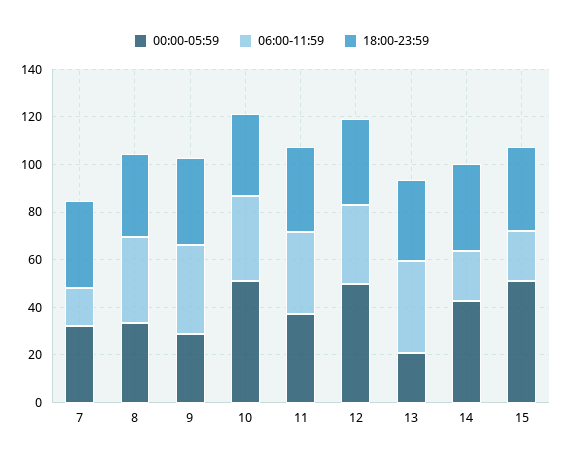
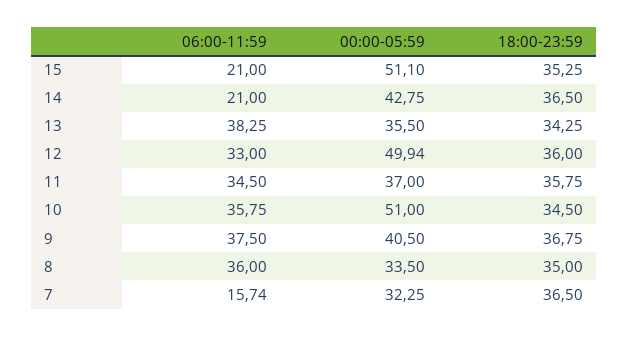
  {
    "00:00-05:59": {
      "7": 32.25,
      "8": 33.5,
-     "9": 30,
+     "9": 40.5,
      "10": 51,
      "11": 37,
      "12": 49.94,
-     "13": 20,
+     "13": 35.5,
      "14": 42.75,
      "15": 51.1
    },
    "06:00-11:59": {
      "7": 15.74,
      "8": 36,
      "9": 37.5,
      "10": 35.75,
      "11": 34.5,
      "12": 33,
      "13": 38.25,
      "14": 21,
      "15": 21
    },
    "18:00-23:59": {
      "7": 36.5,
      "8": 35,
      "9": 36.75,
      "10": 34.5,
      "11": 35.75,
      "12": 36,
      "13": 34.25,
      "14": 36.5,
      "15": 35.25
    }
  }

